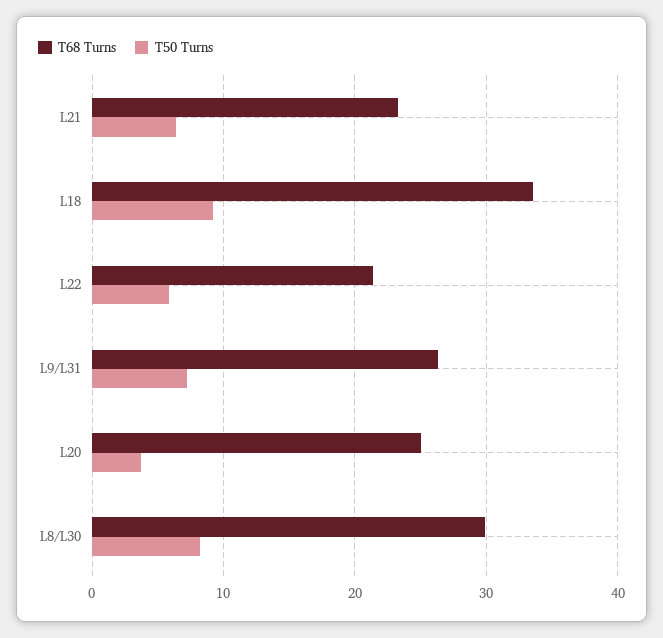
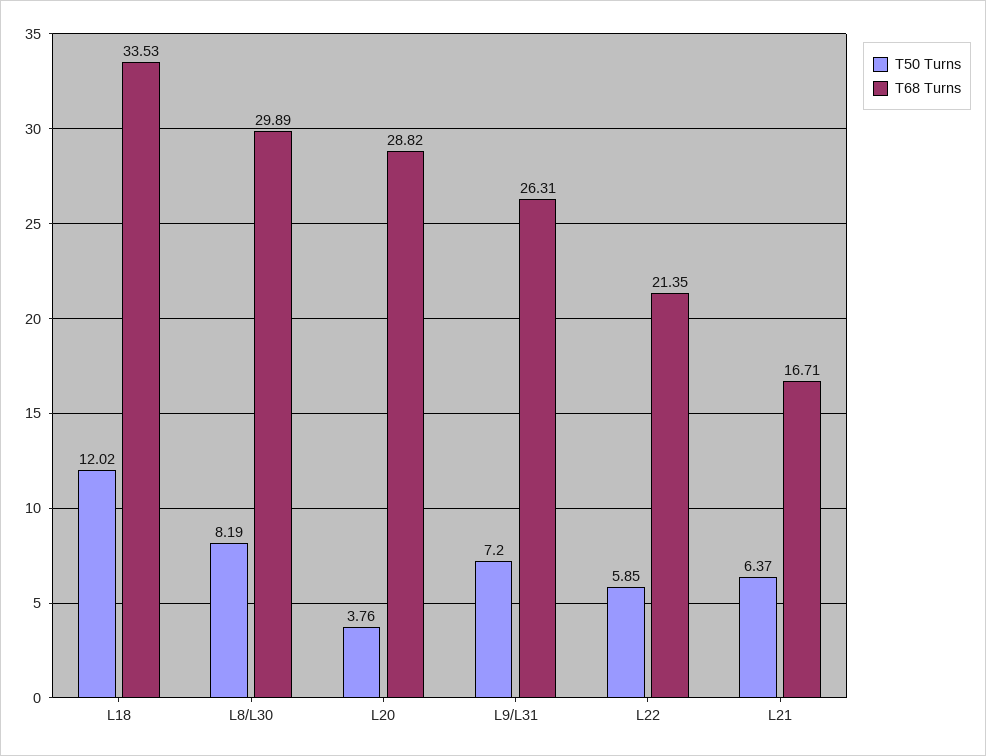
  {
    "T68 Turns": {
-     "L21": 23,
+     "L21": 16.71,
      "L18": 33.53,
      "L22": 21.35,
      "L9/L31": 26.31,
-     "L20": 25,
+     "L20": 28.82,
      "L8/L30": 29.89
    },
    "T50 Turns": {
      "L21": 6.37,
-     "L18": 9,
+     "L18": 12.02,
      "L22": 5.85,
      "L9/L31": 7.2,
      "L20": 3.76,
      "L8/L30": 8.19
    }
  }

